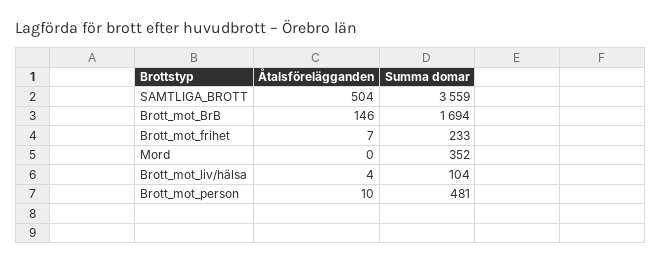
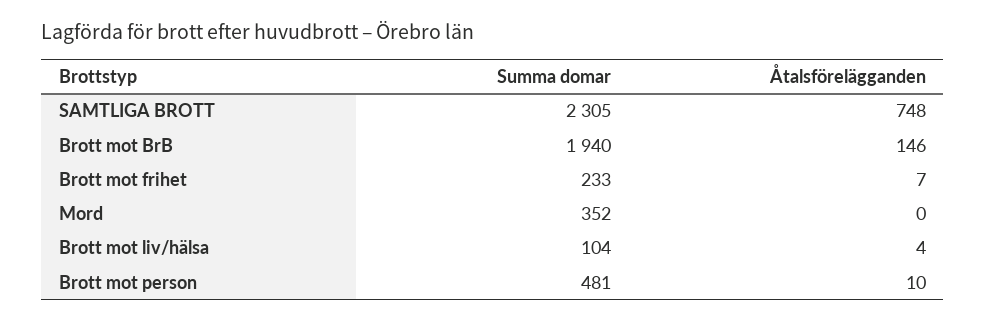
  {
    "Åtalsförelägganden": {
-     "SAMTLIGA_BROTT": 504,
+     "SAMTLIGA_BROTT": 748,
      "Brott_mot_BrB": 146,
      "Brott_mot_frihet": 7,
      "Mord": 0,
      "Brott_mot_liv/hälsa": 4,
      "Brott_mot_person": 10
    },
    "Summa domar": {
-     "SAMTLIGA_BROTT": 3559,
+     "SAMTLIGA_BROTT": 2305,
-     "Brott_mot_BrB": 1694,
+     "Brott_mot_BrB": 1940,
      "Brott_mot_frihet": 233,
      "Mord": 352,
      "Brott_mot_liv/hälsa": 104,
      "Brott_mot_person": 481
    }
  }

